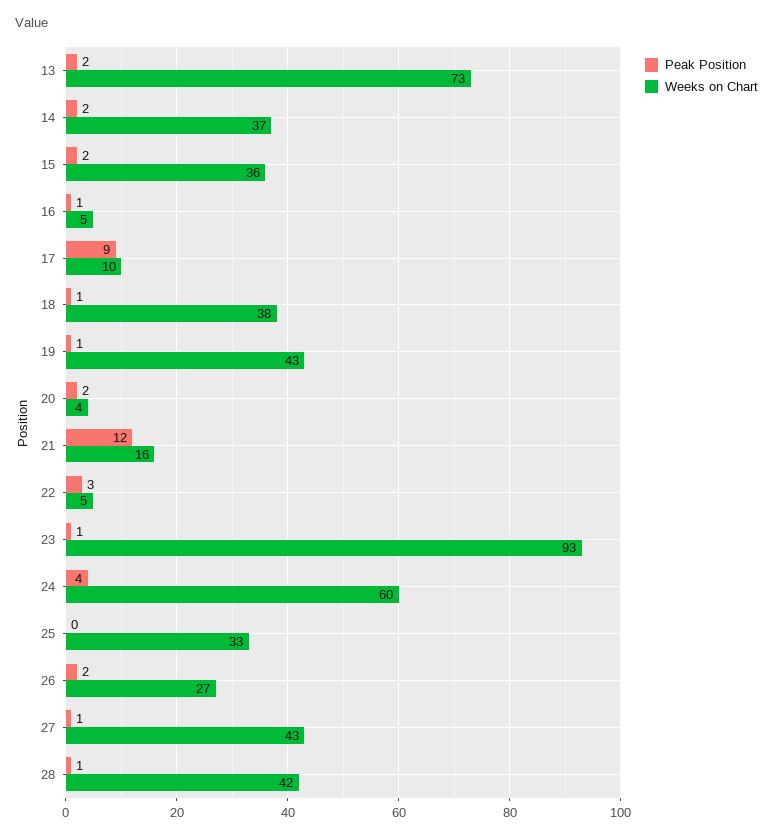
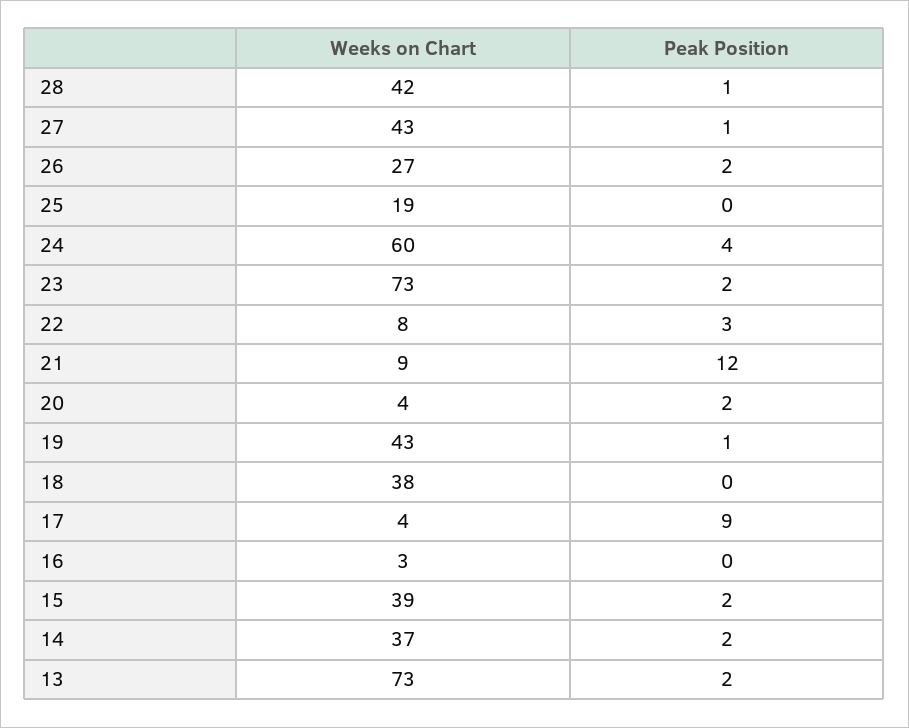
  {
    "Peak Position": {
      "13": 2,
      "14": 2,
      "15": 2,
-     "16": 1,
+     "16": 0,
      "17": 9,
-     "18": 1,
+     "18": 0,
      "19": 1,
      "20": 2,
      "21": 12,
      "22": 3,
-     "23": 1,
+     "23": 2,
      "24": 4,
      "25": 0,
      "26": 2,
      "27": 1,
      "28": 1
    },
    "Weeks on Chart": {
      "13": 73,
      "14": 37,
-     "15": 36,
+     "15": 39,
-     "16": 5,
+     "16": 3,
-     "17": 10,
+     "17": 4,
      "18": 38,
      "19": 43,
      "20": 4,
-     "21": 16,
+     "21": 9,
-     "22": 5,
+     "22": 8,
-     "23": 93,
+     "23": 73,
      "24": 60,
-     "25": 33,
+     "25": 19,
      "26": 27,
      "27": 43,
      "28": 42
    }
  }

